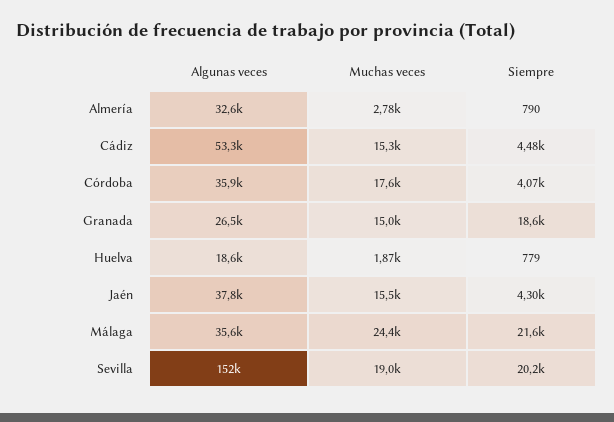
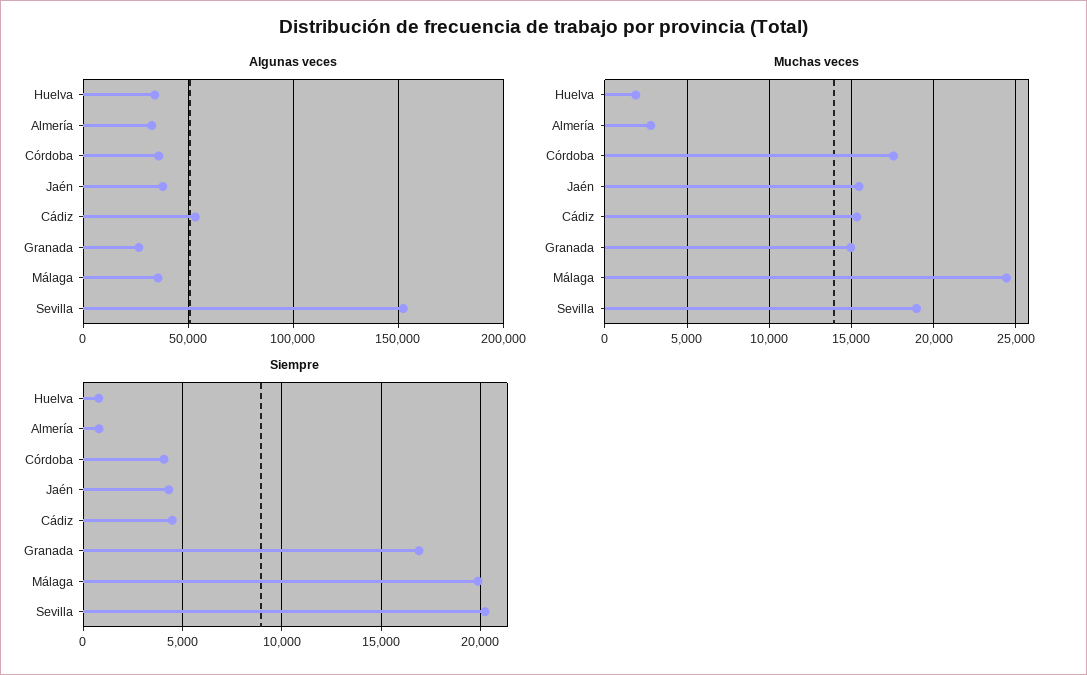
  {
    "Algunas veces": {
      "Almería": 32600,
      "Cádiz": 53300,
      "Córdoba": 35900,
      "Granada": 26500,
-     "Huelva": 18600,
+     "Huelva": 35000,
      "Jaén": 37800,
      "Málaga": 35600,
      "Sevilla": 152000
    },
    "Muchas veces": {
      "Almería": 2780,
      "Cádiz": 15300,
      "Córdoba": 17600,
      "Granada": 15000,
      "Huelva": 1870,
      "Jaén": 15500,
      "Málaga": 24400,
      "Sevilla": 19000
    },
    "Siempre": {
      "Almería": 790,
      "Cádiz": 4480,
      "Córdoba": 4070,
-     "Granada": 18600,
+     "Granada": 17000,
      "Huelva": 779,
      "Jaén": 4300,
-     "Málaga": 21600,
+     "Málaga": 20000,
      "Sevilla": 20200
    }
  }

